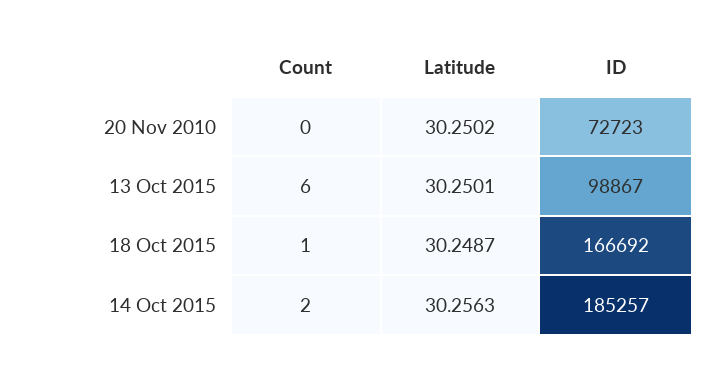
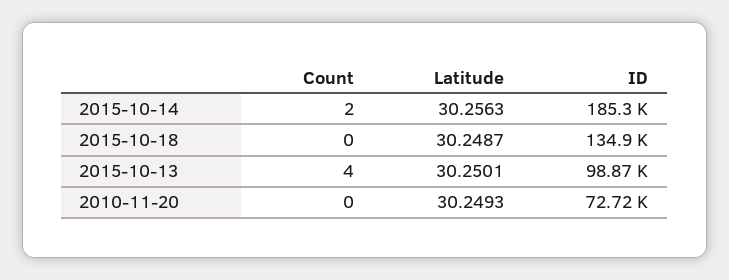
  {
    "Count": {
      "20 Nov 2010": 0,
-     "13 Oct 2015": 6,
+     "13 Oct 2015": 4,
-     "18 Oct 2015": 1,
+     "18 Oct 2015": 0,
      "14 Oct 2015": 2
    },
    "Latitude": {
-     "20 Nov 2010": 30.2502,
+     "20 Nov 2010": 30.2493,
      "13 Oct 2015": 30.2501,
      "18 Oct 2015": 30.2487,
      "14 Oct 2015": 30.2563
    },
    "ID": {
      "20 Nov 2010": 72723,
      "13 Oct 2015": 98867,
-     "18 Oct 2015": 166692,
+     "18 Oct 2015": 134900,
      "14 Oct 2015": 185257
    }
  }

